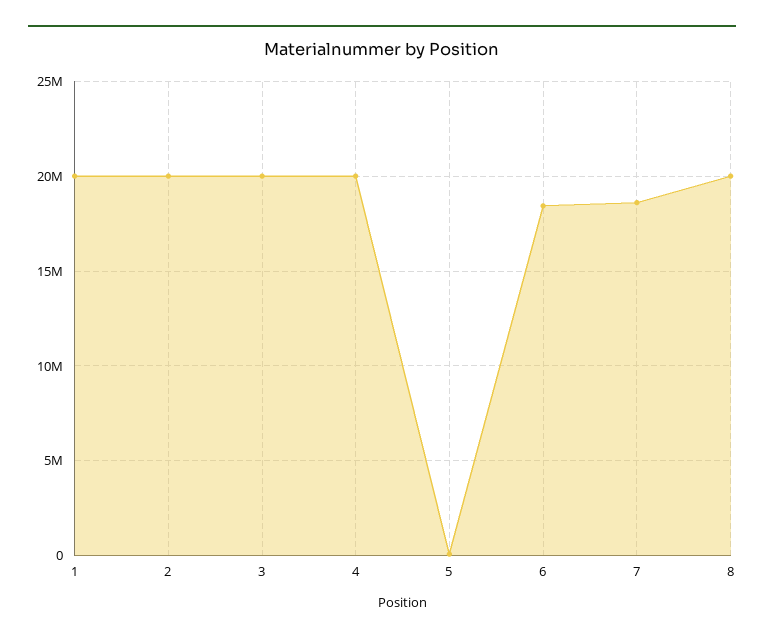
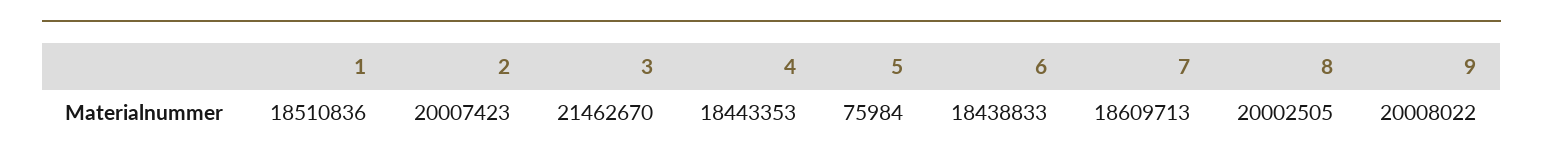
  {
-   "1": 20000000,
+   "1": 18510836,
    "2": 20007423,
-   "3": 20000000,
+   "3": 21462670,
-   "4": 20000000,
+   "4": 18443353,
    "5": 75984,
    "6": 18438833,
    "7": 18609713,
-   "8": 20002505
+   "8": 20002505,
+   "9": 20008022
  }

